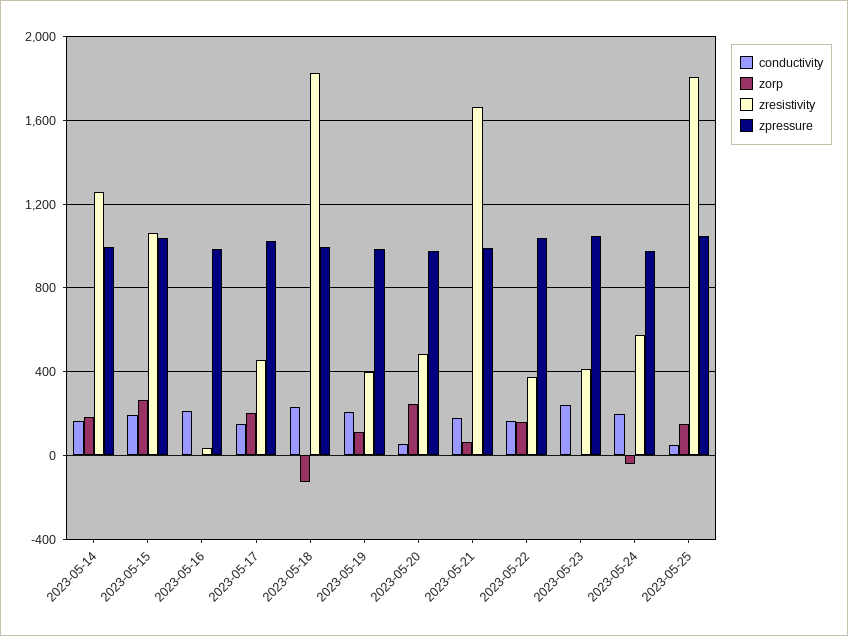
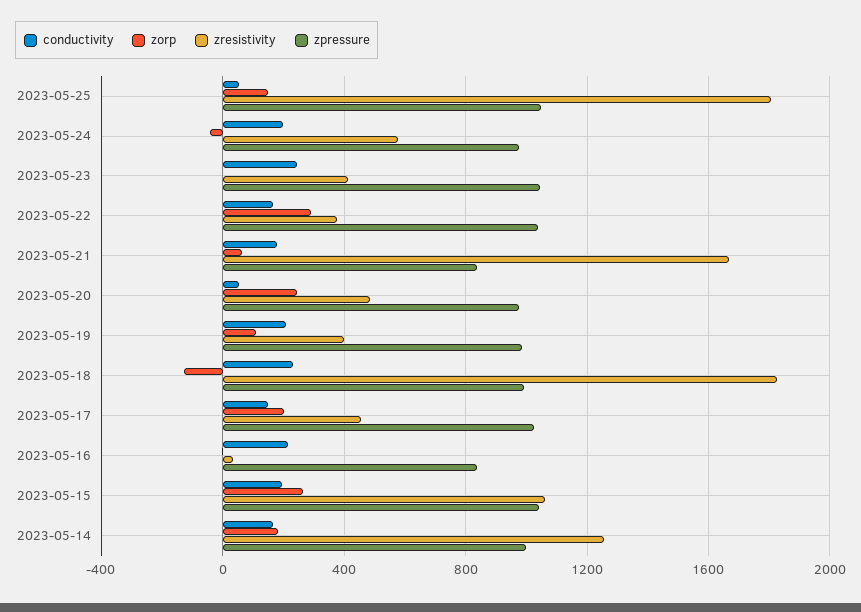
  {
    "conductivity": {
      "2023-05-14": 150,
      "2023-05-15": 200,
      "2023-05-16": 200,
      "2023-05-17": 150,
      "2023-05-18": 250,
      "2023-05-19": 200,
      "2023-05-20": 50,
      "2023-05-21": 200,
      "2023-05-22": 150,
      "2023-05-23": 250,
      "2023-05-24": 200,
      "2023-05-25": 50
    },
    "zorp": {
      "2023-05-14": 200,
      "2023-05-15": 250,
      "2023-05-16": 0,
      "2023-05-17": 200,
      "2023-05-18": -150,
      "2023-05-19": 100,
      "2023-05-20": 250,
      "2023-05-21": 50,
-     "2023-05-22": 150,
+     "2023-05-22": 300,
      "2023-05-23": 0,
      "2023-05-24": -50,
      "2023-05-25": 150
    },
    "zresistivity": {
      "2023-05-14": 1250,
      "2023-05-15": 1050,
      "2023-05-16": 50,
      "2023-05-17": 450,
      "2023-05-18": 1850,
      "2023-05-19": 400,
      "2023-05-20": 500,
      "2023-05-21": 1650,
      "2023-05-22": 350,
      "2023-05-23": 400,
      "2023-05-24": 600,
      "2023-05-25": 1800
    },
    "zpressure": {
      "2023-05-14": 1000,
      "2023-05-15": 1050,
-     "2023-05-16": 1000,
+     "2023-05-16": 850,
      "2023-05-17": 1050,
      "2023-05-18": 1000,
      "2023-05-19": 1000,
      "2023-05-20": 1000,
-     "2023-05-21": 1000,
+     "2023-05-21": 850,
      "2023-05-22": 1050,
      "2023-05-23": 1050,
      "2023-05-24": 1000,
      "2023-05-25": 1050
    }
  }

